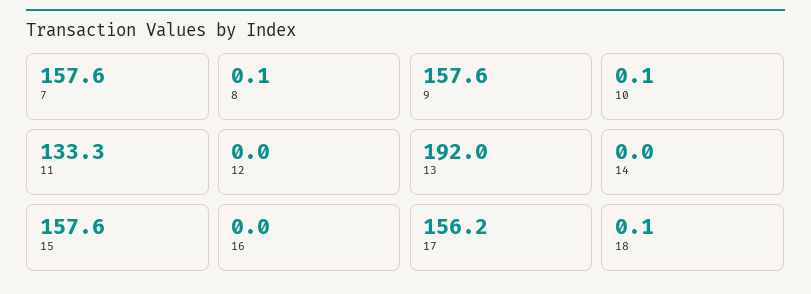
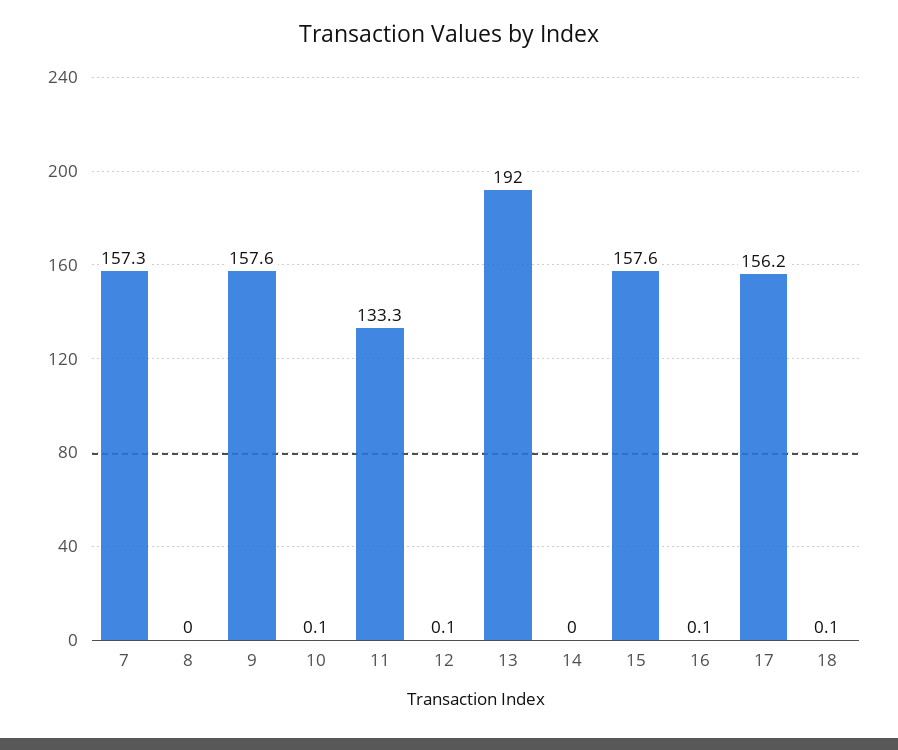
  {
-   "7": 157.6,
+   "7": 157.3,
-   "8": 0.1,
+   "8": 0,
    "9": 157.6,
    "10": 0.1,
    "11": 133.3,
-   "12": 0,
+   "12": 0.1,
    "13": 192,
    "14": 0,
    "15": 157.6,
-   "16": 0,
+   "16": 0.1,
    "17": 156.2,
    "18": 0.1
  }

